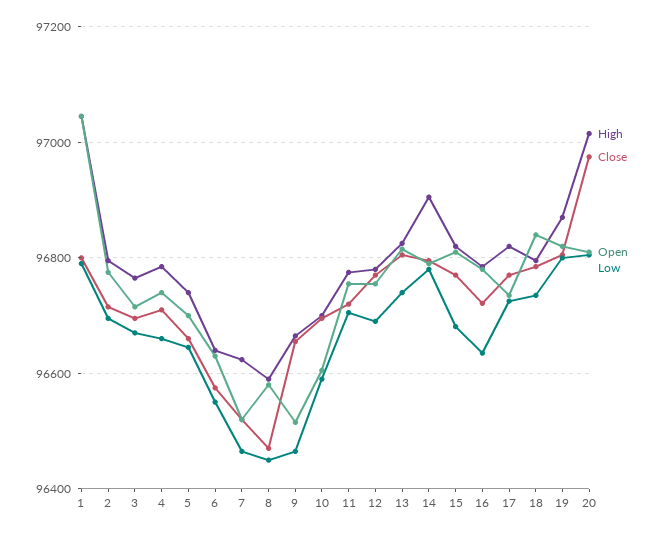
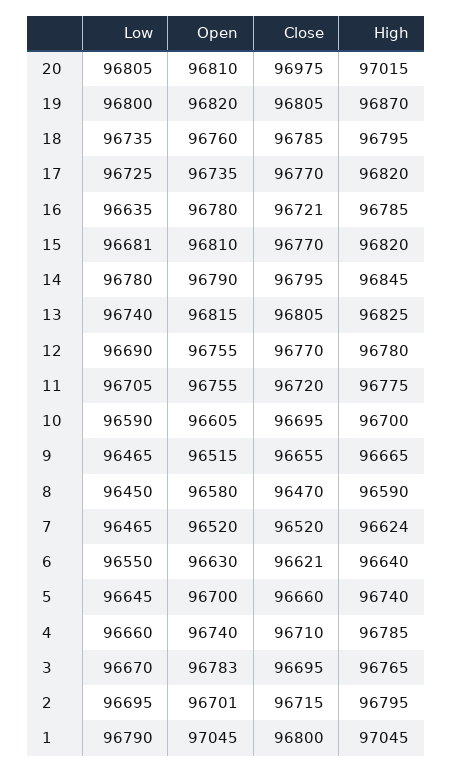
  {
    "High": {
      "1": 97045,
      "2": 96795,
      "3": 96765,
      "4": 96785,
      "5": 96740,
      "6": 96640,
      "7": 96624,
      "8": 96590,
      "9": 96665,
      "10": 96700,
      "11": 96775,
      "12": 96780,
      "13": 96825,
-     "14": 96900,
+     "14": 96845,
      "15": 96820,
      "16": 96785,
      "17": 96820,
      "18": 96795,
      "19": 96870,
      "20": 97015
    },
    "Close": {
      "1": 96800,
      "2": 96715,
      "3": 96695,
      "4": 96710,
      "5": 96660,
-     "6": 96580,
+     "6": 96621,
      "7": 96520,
      "8": 96470,
      "9": 96655,
      "10": 96695,
      "11": 96720,
      "12": 96770,
      "13": 96805,
      "14": 96795,
      "15": 96770,
      "16": 96721,
      "17": 96770,
      "18": 96785,
      "19": 96805,
      "20": 96975
    },
    "Open": {
      "1": 97045,
-     "2": 96780,
+     "2": 96701,
-     "3": 96720,
+     "3": 96783,
      "4": 96740,
      "5": 96700,
      "6": 96630,
      "7": 96520,
      "8": 96580,
      "9": 96515,
      "10": 96605,
      "11": 96755,
      "12": 96755,
      "13": 96815,
      "14": 96790,
      "15": 96810,
      "16": 96780,
      "17": 96735,
-     "18": 96840,
+     "18": 96760,
      "19": 96820,
      "20": 96810
    },
    "Low": {
      "1": 96790,
      "2": 96695,
      "3": 96670,
      "4": 96660,
      "5": 96645,
      "6": 96550,
      "7": 96465,
      "8": 96450,
      "9": 96465,
      "10": 96590,
      "11": 96705,
      "12": 96690,
      "13": 96740,
      "14": 96780,
      "15": 96681,
      "16": 96635,
      "17": 96725,
      "18": 96735,
      "19": 96800,
      "20": 96805
    }
  }

